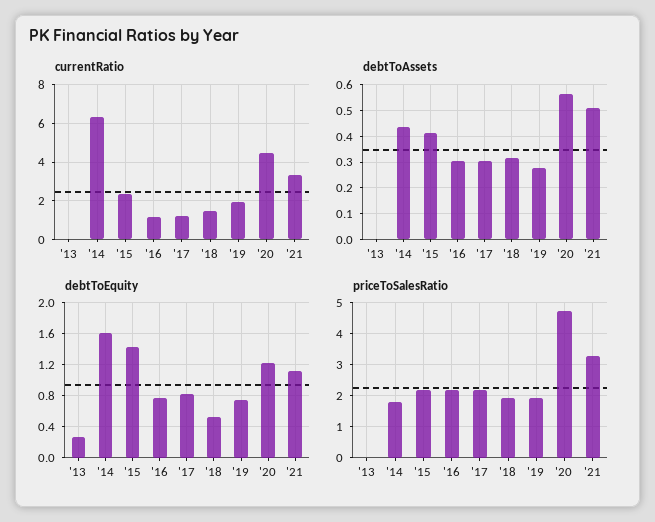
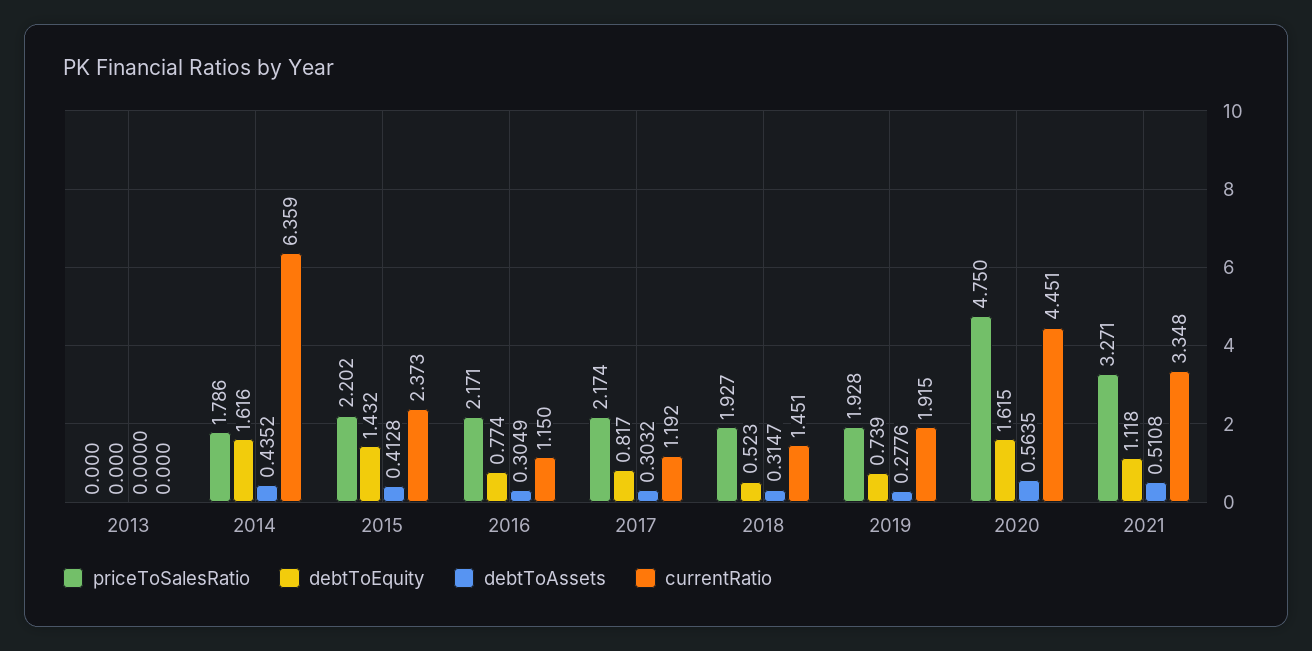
  {
    "currentRatio": {
      "'13": 0,
      "'14": 6.359,
      "'15": 2.373,
      "'16": 1.15,
      "'17": 1.192,
      "'18": 1.451,
      "'19": 1.915,
      "'20": 4.451,
      "'21": 3.348
    },
    "debtToAssets": {
      "'13": 0,
      "'14": 0.4352,
      "'15": 0.4128,
      "'16": 0.3049,
      "'17": 0.3032,
      "'18": 0.3147,
      "'19": 0.2776,
      "'20": 0.5635,
      "'21": 0.5108
    },
    "debtToEquity": {
-     "'13": 0.3,
+     "'13": 0,
      "'14": 1.616,
      "'15": 1.432,
      "'16": 0.774,
      "'17": 0.817,
      "'18": 0.523,
      "'19": 0.739,
-     "'20": 1.2,
+     "'20": 1.615,
      "'21": 1.118
    },
    "priceToSalesRatio": {
      "'13": 0,
      "'14": 1.786,
      "'15": 2.202,
      "'16": 2.171,
      "'17": 2.174,
      "'18": 1.927,
      "'19": 1.928,
      "'20": 4.75,
      "'21": 3.271
    }
  }

